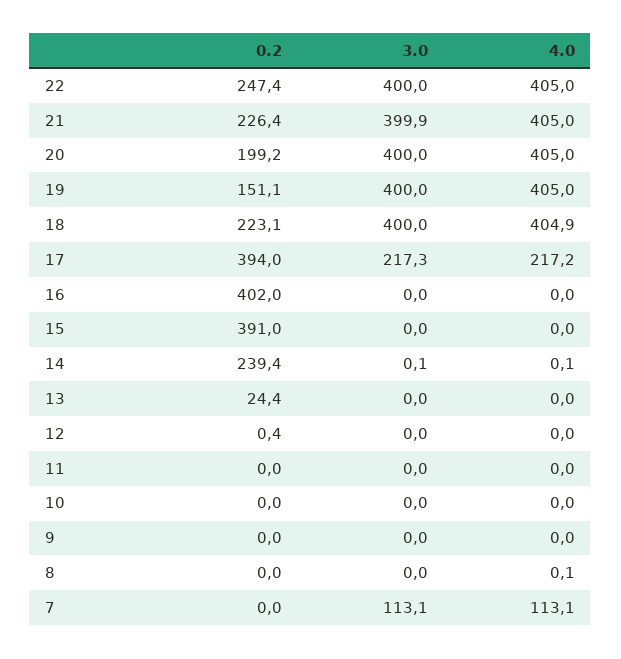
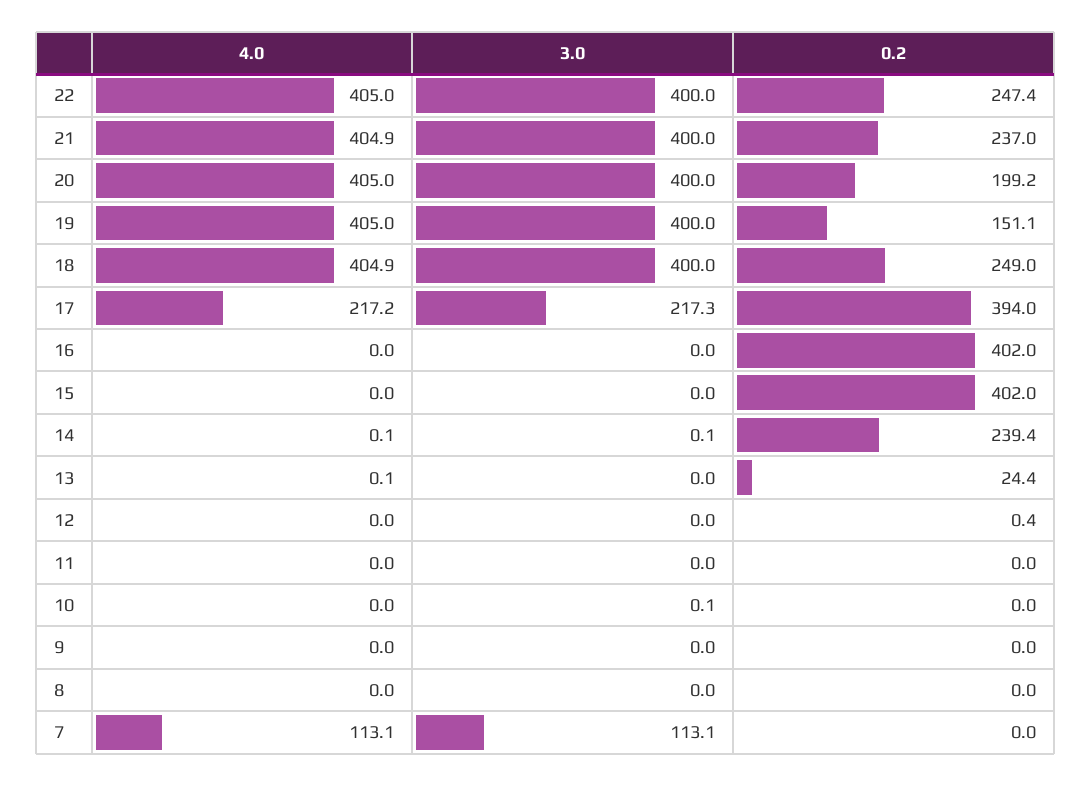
  {
    "0.2": {
      "22": 247.4,
-     "21": 226.4,
+     "21": 237,
      "20": 199.2,
      "19": 151.1,
-     "18": 223.1,
+     "18": 249,
      "17": 394,
      "16": 402,
-     "15": 391,
+     "15": 402,
      "14": 239.4,
      "13": 24.4,
      "12": 0.4,
      "11": 0,
      "10": 0,
      "9": 0,
      "8": 0,
      "7": 0
    },
    "3.0": {
      "22": 400,
-     "21": 399.9,
+     "21": 400,
      "20": 400,
      "19": 400,
      "18": 400,
      "17": 217.3,
      "16": 0,
      "15": 0,
      "14": 0.1,
      "13": 0,
      "12": 0,
      "11": 0,
-     "10": 0,
+     "10": 0.1,
      "9": 0,
      "8": 0,
      "7": 113.1
    },
    "4.0": {
      "22": 405,
-     "21": 405,
+     "21": 404.9,
      "20": 405,
      "19": 405,
      "18": 404.9,
      "17": 217.2,
      "16": 0,
      "15": 0,
      "14": 0.1,
-     "13": 0,
+     "13": 0.1,
      "12": 0,
      "11": 0,
      "10": 0,
      "9": 0,
-     "8": 0.1,
+     "8": 0,
      "7": 113.1
    }
  }

